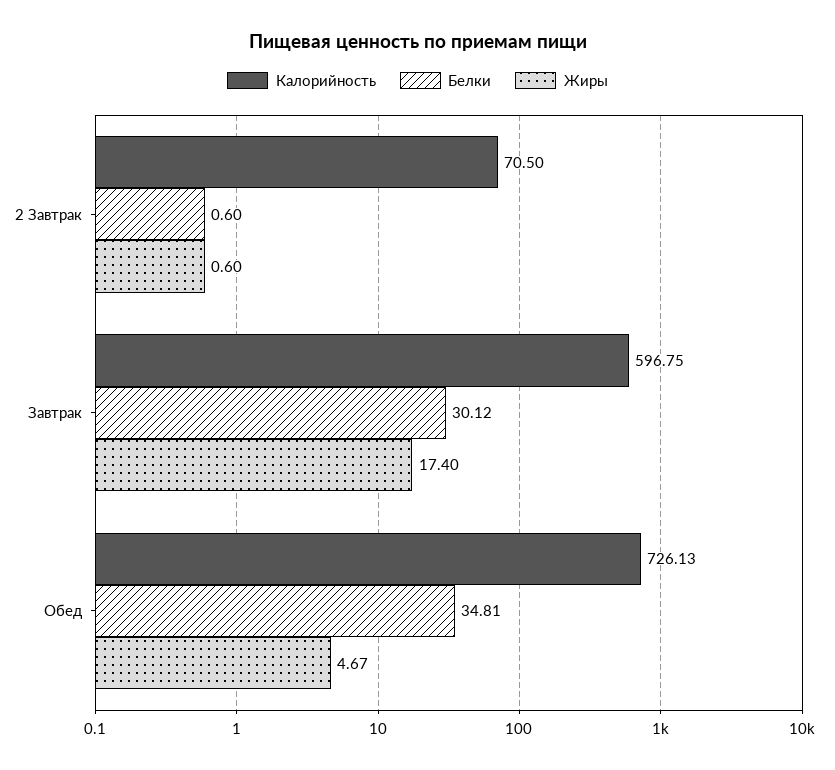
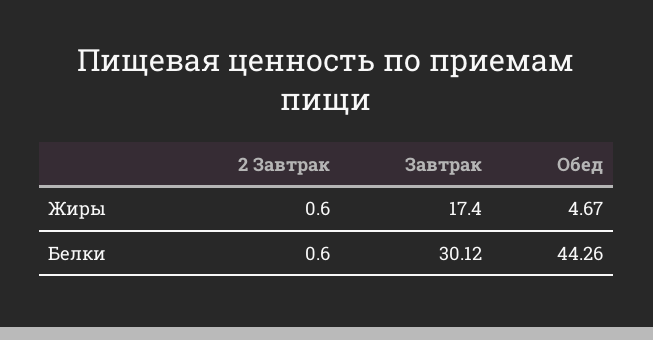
  {
-   "Калорийность": {
-     "2 Завтрак": 70.5,
-     "Завтрак": 596.75,
-     "Обед": 726.13
-   },
    "Белки": {
      "2 Завтрак": 0.6,
      "Завтрак": 30.12,
-     "Обед": 34.81
+     "Обед": 44.26
    },
    "Жиры": {
      "2 Завтрак": 0.6,
      "Завтрак": 17.4,
      "Обед": 4.67
    }
  }

